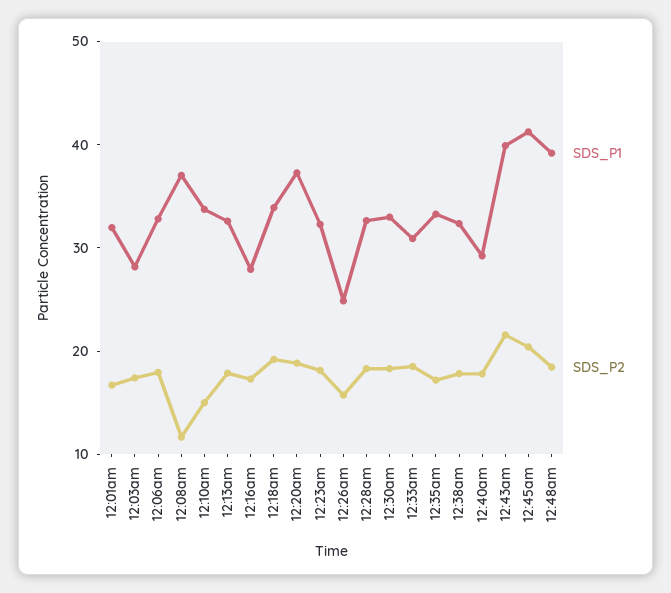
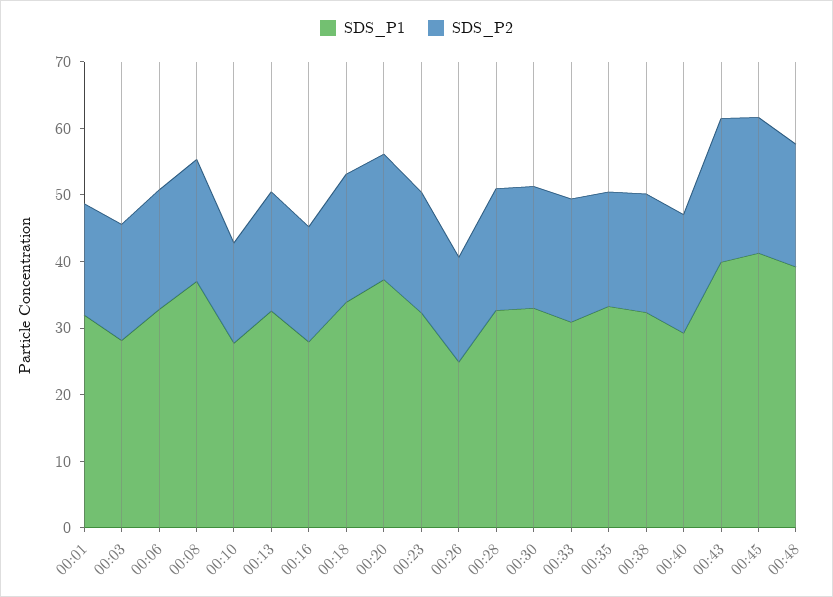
  {
    "SDS_P1": {
      "12:01am": 32,
      "12:03am": 28,
      "12:06am": 32,
      "12:08am": 38,
-     "12:10am": 34,
+     "12:10am": 28,
      "12:13am": 32,
      "12:16am": 28,
      "12:18am": 34,
      "12:20am": 38,
      "12:23am": 32,
      "12:26am": 24,
      "12:28am": 32,
      "12:30am": 34,
      "12:33am": 30,
      "12:35am": 34,
      "12:38am": 32,
      "12:40am": 30,
      "12:43am": 40,
      "12:45am": 42,
      "12:48am": 40
    },
    "SDS_P2": {
      "12:01am": 16,
      "12:03am": 18,
      "12:06am": 18,
-     "12:08am": 12,
+     "12:08am": 18,
      "12:10am": 16,
      "12:13am": 18,
      "12:16am": 18,
      "12:18am": 20,
      "12:20am": 18,
      "12:23am": 18,
      "12:26am": 16,
      "12:28am": 18,
      "12:30am": 18,
      "12:33am": 18,
      "12:35am": 18,
      "12:38am": 18,
      "12:40am": 18,
      "12:43am": 22,
      "12:45am": 20,
      "12:48am": 18
    }
  }

